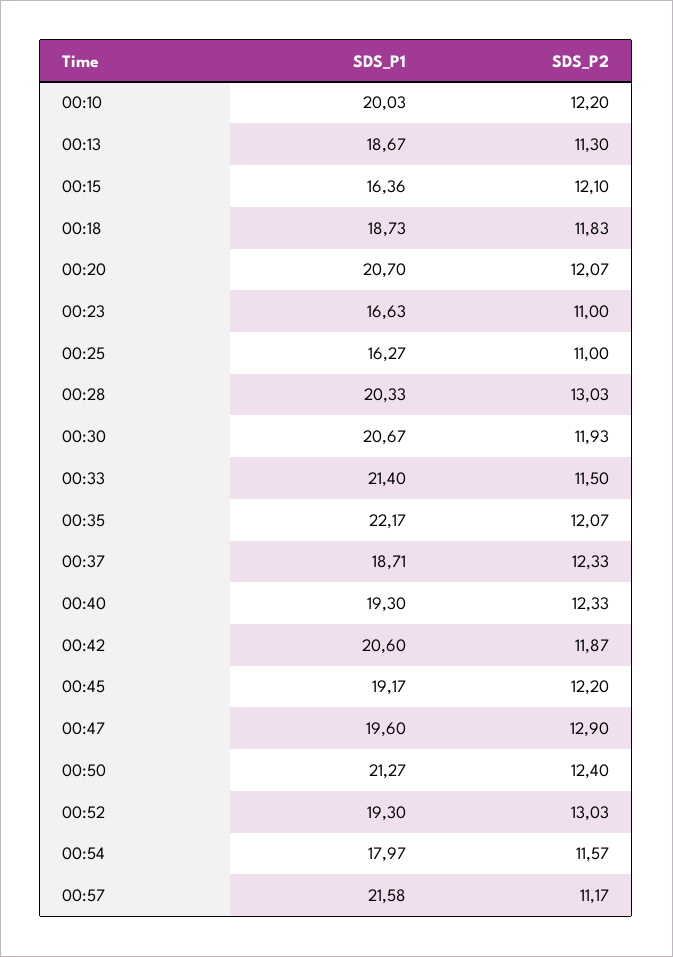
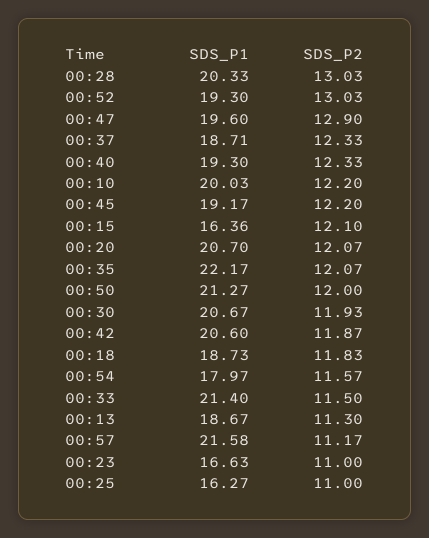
  {
    "SDS_P1": {
      "00:10": 20.03,
      "00:13": 18.67,
      "00:15": 16.36,
      "00:18": 18.73,
      "00:20": 20.7,
      "00:23": 16.63,
      "00:25": 16.27,
      "00:28": 20.33,
      "00:30": 20.67,
      "00:33": 21.4,
      "00:35": 22.17,
      "00:37": 18.71,
      "00:40": 19.3,
      "00:42": 20.6,
      "00:45": 19.17,
      "00:47": 19.6,
      "00:50": 21.27,
      "00:52": 19.3,
      "00:54": 17.97,
      "00:57": 21.58
    },
    "SDS_P2": {
      "00:10": 12.2,
      "00:13": 11.3,
      "00:15": 12.1,
      "00:18": 11.83,
      "00:20": 12.07,
      "00:23": 11,
      "00:25": 11,
      "00:28": 13.03,
      "00:30": 11.93,
      "00:33": 11.5,
      "00:35": 12.07,
      "00:37": 12.33,
      "00:40": 12.33,
      "00:42": 11.87,
      "00:45": 12.2,
      "00:47": 12.9,
-     "00:50": 12.4,
+     "00:50": 12,
      "00:52": 13.03,
      "00:54": 11.57,
      "00:57": 11.17
    }
  }

